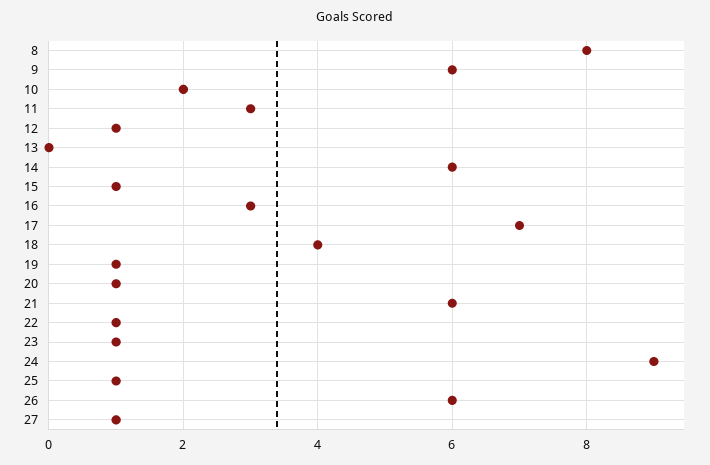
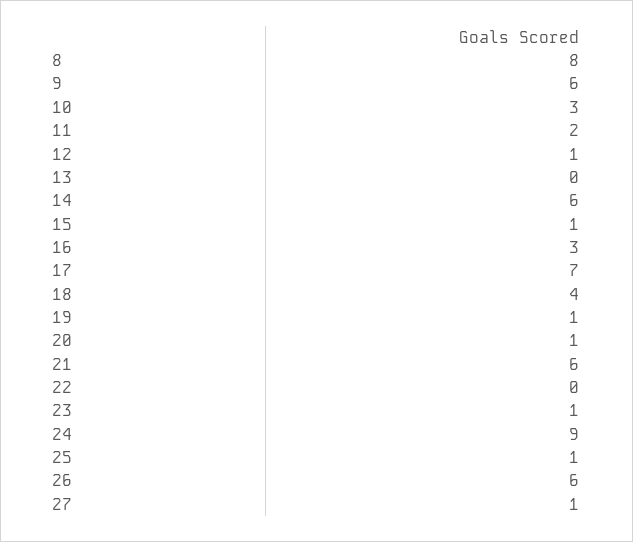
  {
    "8": 8,
    "9": 6,
-   "10": 2,
+   "10": 3,
-   "11": 3,
+   "11": 2,
    "12": 1,
    "13": 0,
    "14": 6,
    "15": 1,
    "16": 3,
    "17": 7,
    "18": 4,
    "19": 1,
    "20": 1,
    "21": 6,
-   "22": 1,
+   "22": 0,
    "23": 1,
    "24": 9,
    "25": 1,
    "26": 6,
    "27": 1
  }

